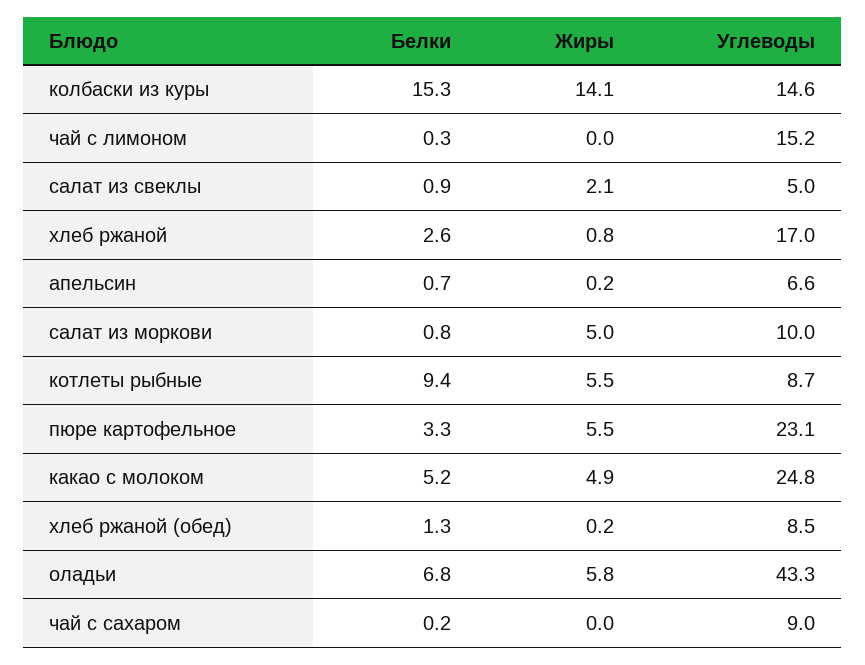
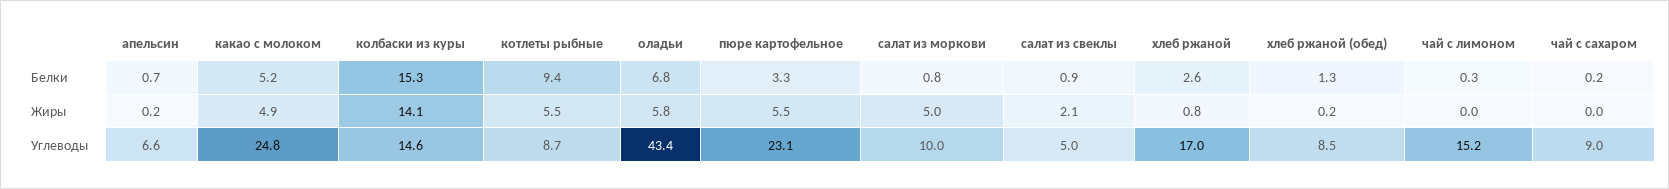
  {
    "Белки": {
      "колбаски из куры": 15.3,
      "чай с лимоном": 0.3,
      "салат из свеклы": 0.9,
      "хлеб ржаной": 2.6,
      "апельсин": 0.7,
      "салат из моркови": 0.8,
      "котлеты рыбные": 9.4,
      "пюре картофельное": 3.3,
      "какао с молоком": 5.2,
      "хлеб ржаной (обед)": 1.3,
      "оладьи": 6.8,
      "чай с сахаром": 0.2
    },
    "Жиры": {
      "колбаски из куры": 14.1,
      "чай с лимоном": 0,
      "салат из свеклы": 2.1,
      "хлеб ржаной": 0.8,
      "апельсин": 0.2,
      "салат из моркови": 5,
      "котлеты рыбные": 5.5,
      "пюре картофельное": 5.5,
      "какао с молоком": 4.9,
      "хлеб ржаной (обед)": 0.2,
      "оладьи": 5.8,
      "чай с сахаром": 0
    },
    "Углеводы": {
      "колбаски из куры": 14.6,
      "чай с лимоном": 15.2,
      "салат из свеклы": 5,
      "хлеб ржаной": 17,
      "апельсин": 6.6,
      "салат из моркови": 10,
      "котлеты рыбные": 8.7,
      "пюре картофельное": 23.1,
      "какао с молоком": 24.8,
      "хлеб ржаной (обед)": 8.5,
-     "оладьи": 43.3,
+     "оладьи": 43.4,
      "чай с сахаром": 9
    }
  }

